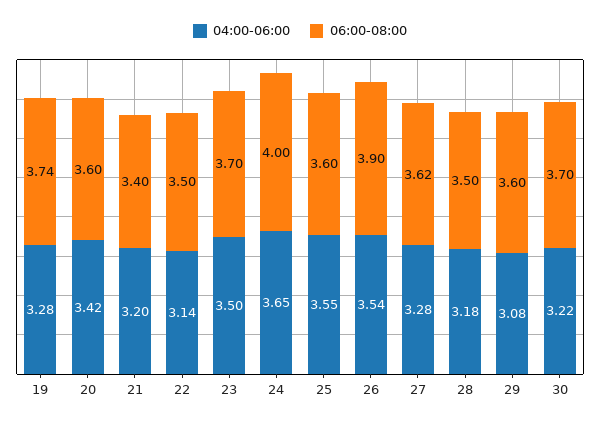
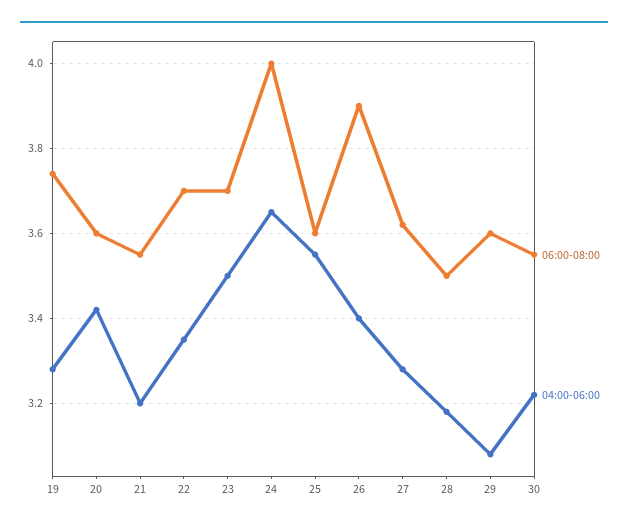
  {
    "04:00-06:00": {
      "19": 3.28,
      "20": 3.42,
      "21": 3.2,
-     "22": 3.14,
+     "22": 3.35,
      "23": 3.5,
      "24": 3.65,
      "25": 3.55,
-     "26": 3.54,
+     "26": 3.4,
      "27": 3.28,
      "28": 3.18,
      "29": 3.08,
      "30": 3.22
    },
    "06:00-08:00": {
      "19": 3.74,
      "20": 3.6,
-     "21": 3.4,
+     "21": 3.55,
-     "22": 3.5,
+     "22": 3.7,
      "23": 3.7,
      "24": 4,
      "25": 3.6,
      "26": 3.9,
      "27": 3.62,
      "28": 3.5,
      "29": 3.6,
-     "30": 3.7
+     "30": 3.55
    }
  }

